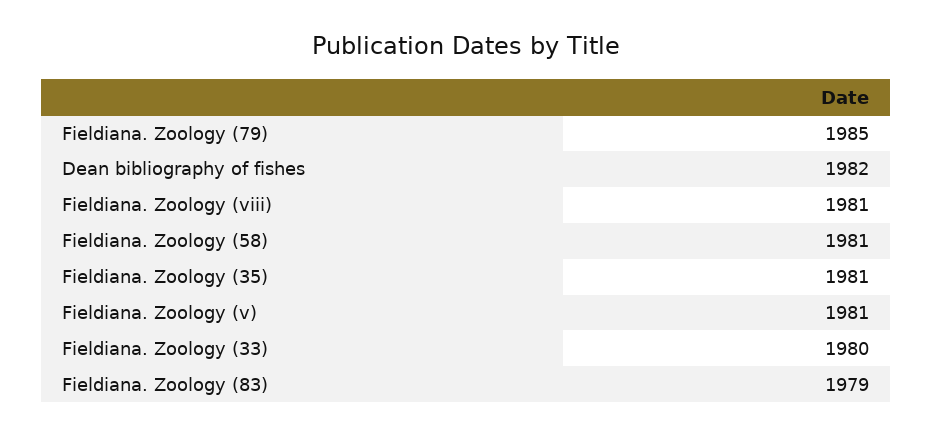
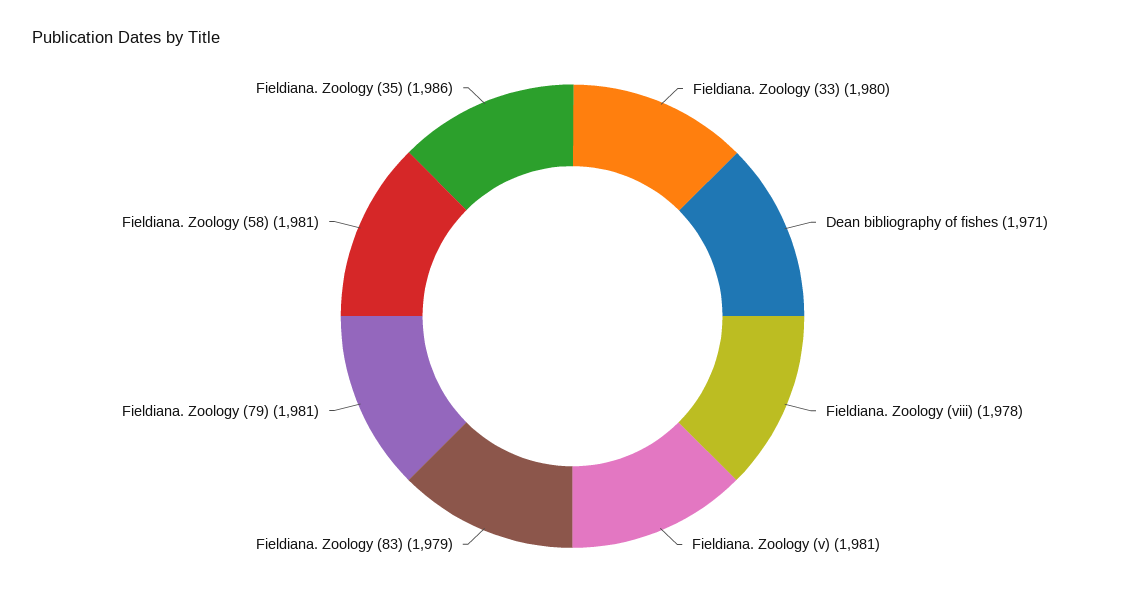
  {
-   "Fieldiana. Zoology (79)": 1985,
+   "Fieldiana. Zoology (79)": 1981,
-   "Dean bibliography of fishes": 1982,
+   "Dean bibliography of fishes": 1971,
-   "Fieldiana. Zoology (viii)": 1981,
+   "Fieldiana. Zoology (viii)": 1978,
    "Fieldiana. Zoology (58)": 1981,
-   "Fieldiana. Zoology (35)": 1981,
+   "Fieldiana. Zoology (35)": 1986,
    "Fieldiana. Zoology (v)": 1981,
    "Fieldiana. Zoology (33)": 1980,
    "Fieldiana. Zoology (83)": 1979
  }

